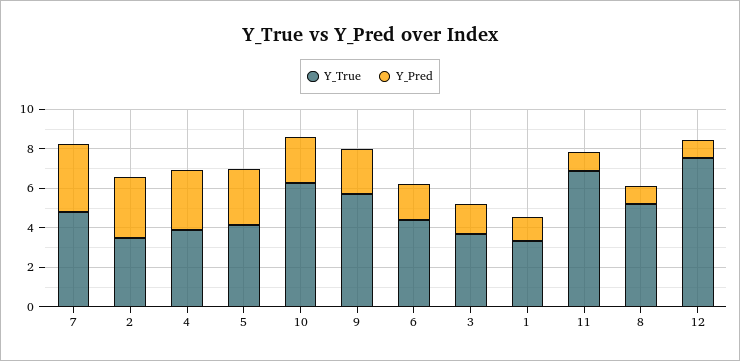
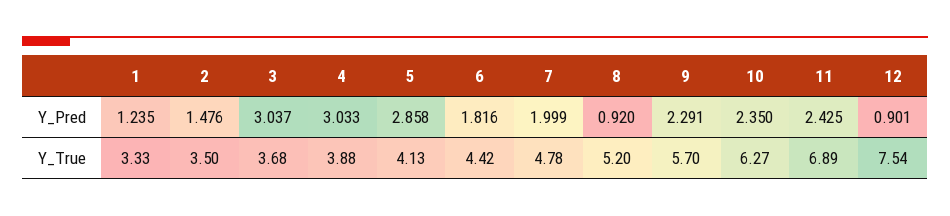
  {
    "Y_True": {
      "7": 4.78,
      "2": 3.5,
      "4": 3.88,
      "5": 4.13,
      "10": 6.27,
      "9": 5.7,
      "6": 4.42,
      "3": 3.68,
      "1": 3.33,
      "11": 6.89,
      "8": 5.2,
      "12": 7.54
    },
    "Y_Pred": {
-     "7": 3.5,
+     "7": 1.999,
-     "2": 3,
+     "2": 1.476,
      "4": 3.033,
      "5": 2.858,
      "10": 2.35,
      "9": 2.291,
      "6": 1.816,
-     "3": 1.5,
+     "3": 3.037,
      "1": 1.235,
-     "11": 1,
+     "11": 2.425,
      "8": 0.92,
      "12": 0.901
    }
  }

